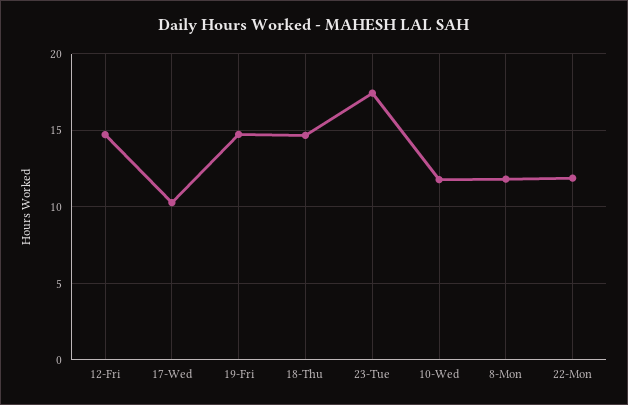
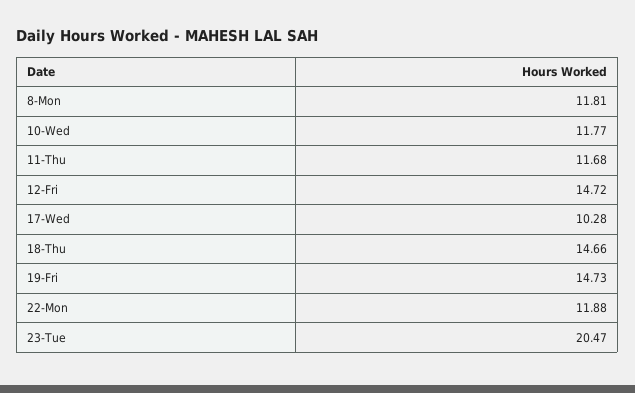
  {
    "12-Fri": 14.72,
    "17-Wed": 10.28,
    "19-Fri": 14.73,
    "18-Thu": 14.66,
-   "23-Tue": 17.5,
+   "23-Tue": 20.47,
    "10-Wed": 11.77,
    "8-Mon": 11.81,
-   "22-Mon": 11.88
+   "22-Mon": 11.88,
+   "11-Thu": 11.68
  }

